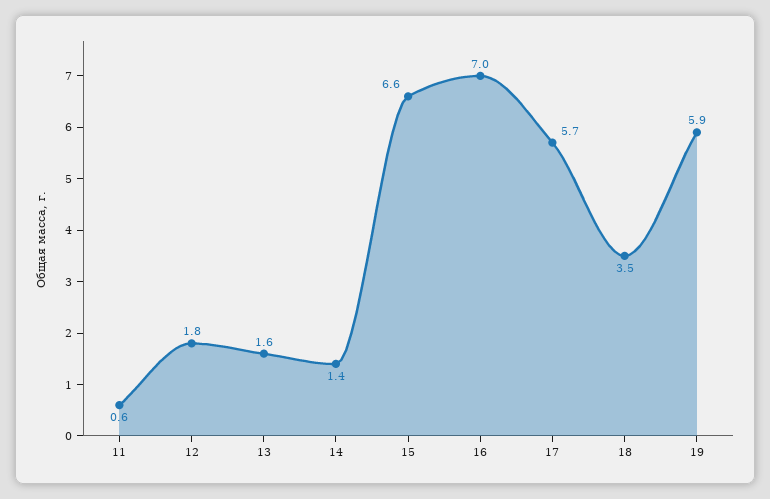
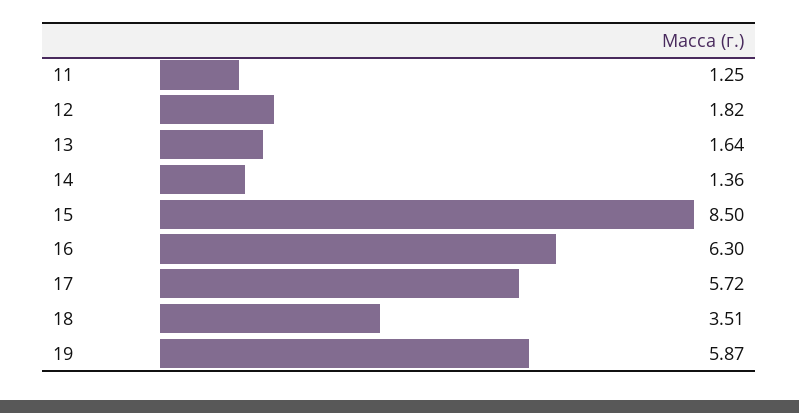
  {
-   "11": 0.6,
+   "11": 1.25,
    "12": 1.82,
    "13": 1.64,
    "14": 1.36,
-   "15": 6.6,
+   "15": 8.5,
-   "16": 7,
+   "16": 6.3,
    "17": 5.72,
    "18": 3.51,
    "19": 5.87
  }

